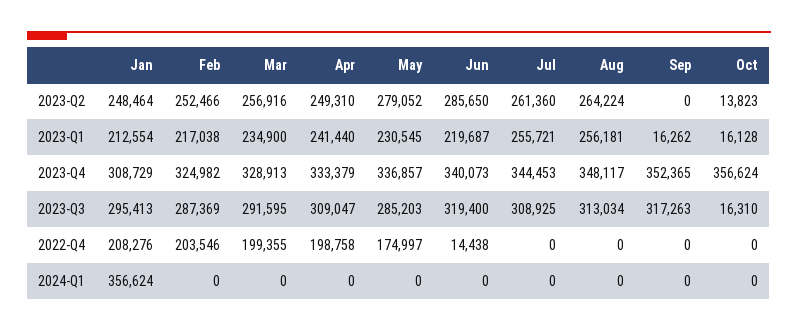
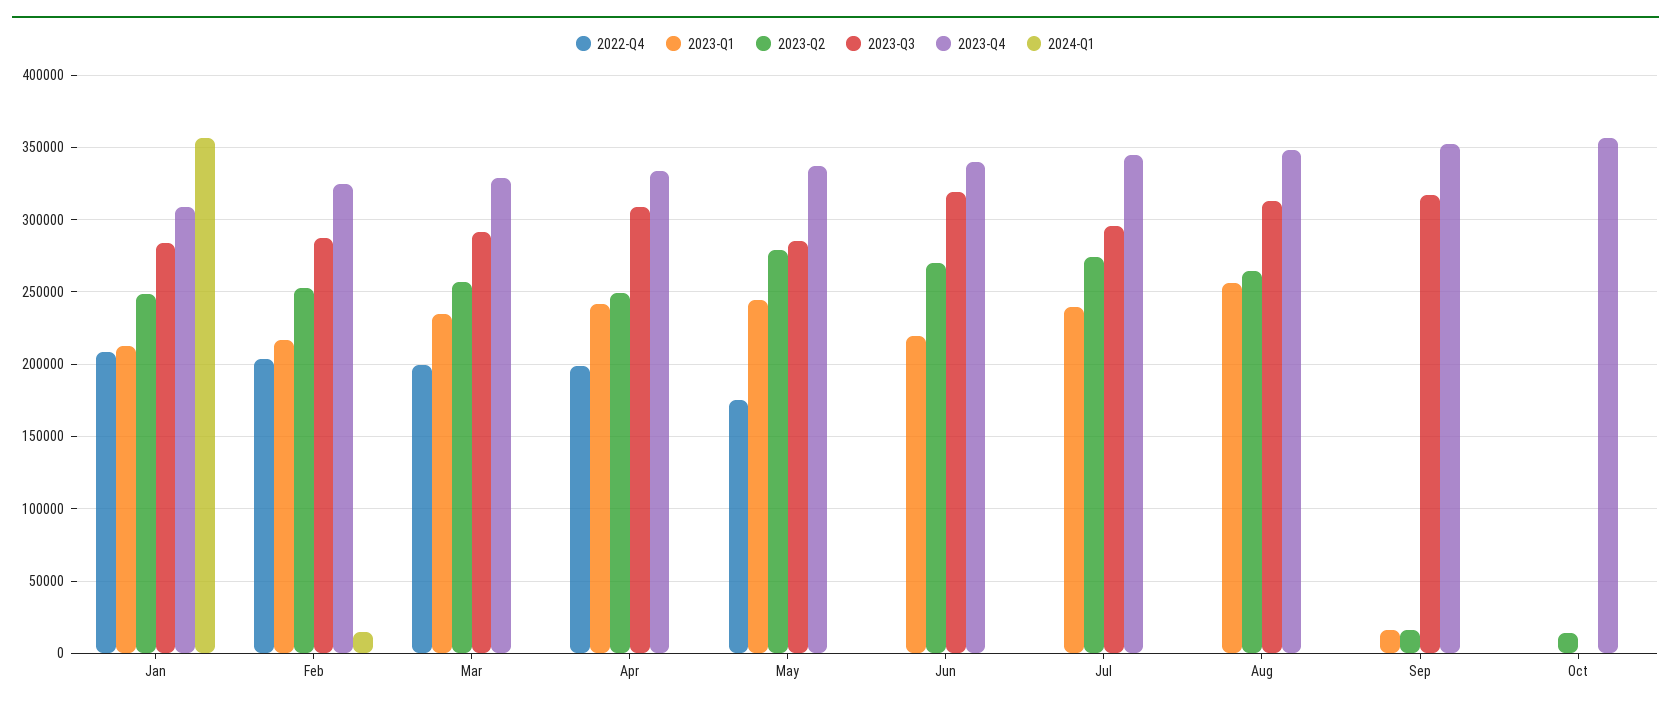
  {
    "2023-Q2": {
      "Jan": 248464,
      "Feb": 252466,
      "Mar": 256916,
      "Apr": 249310,
      "May": 279052,
-     "Jun": 285650,
+     "Jun": 270000,
-     "Jul": 261360,
+     "Jul": 275000,
      "Aug": 264224,
-     "Sep": 0,
+     "Sep": 15000,
      "Oct": 13823
    },
    "2023-Q1": {
      "Jan": 212554,
      "Feb": 217038,
      "Mar": 234900,
      "Apr": 241440,
-     "May": 230545,
+     "May": 245000,
      "Jun": 219687,
-     "Jul": 255721,
+     "Jul": 240000,
      "Aug": 256181,
      "Sep": 16262,
-     "Oct": 16128
+     "Oct": 0
    },
    "2023-Q4": {
      "Jan": 308729,
      "Feb": 324982,
      "Mar": 328913,
      "Apr": 333379,
      "May": 336857,
      "Jun": 340073,
      "Jul": 344453,
      "Aug": 348117,
      "Sep": 352365,
      "Oct": 356624
    },
    "2023-Q3": {
-     "Jan": 295413,
+     "Jan": 285000,
      "Feb": 287369,
      "Mar": 291595,
      "Apr": 309047,
      "May": 285203,
      "Jun": 319400,
-     "Jul": 308925,
+     "Jul": 295000,
      "Aug": 313034,
      "Sep": 317263,
-     "Oct": 16310
+     "Oct": 0
    },
    "2022-Q4": {
      "Jan": 208276,
      "Feb": 203546,
      "Mar": 199355,
      "Apr": 198758,
      "May": 174997,
-     "Jun": 14438,
+     "Jun": 0,
      "Jul": 0,
      "Aug": 0,
      "Sep": 0,
      "Oct": 0
    },
    "2024-Q1": {
      "Jan": 356624,
-     "Feb": 0,
+     "Feb": 15000,
      "Mar": 0,
      "Apr": 0,
      "May": 0,
      "Jun": 0,
      "Jul": 0,
      "Aug": 0,
      "Sep": 0,
      "Oct": 0
    }
  }

